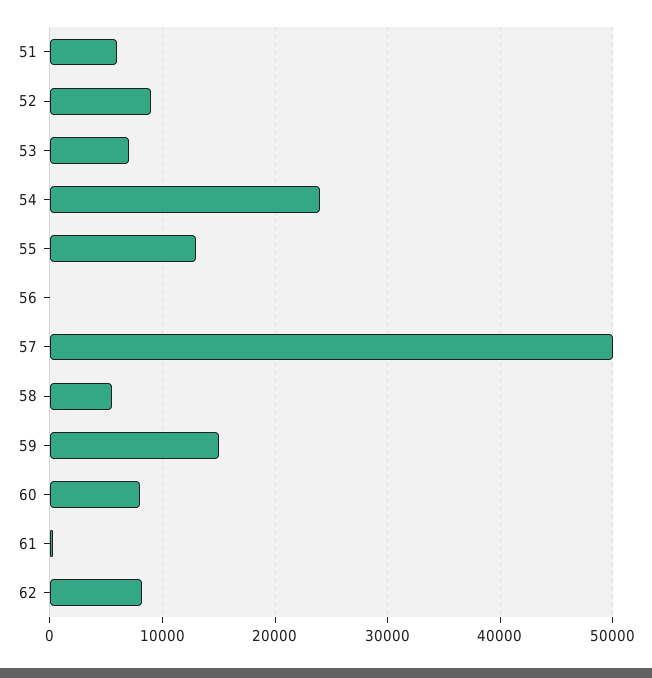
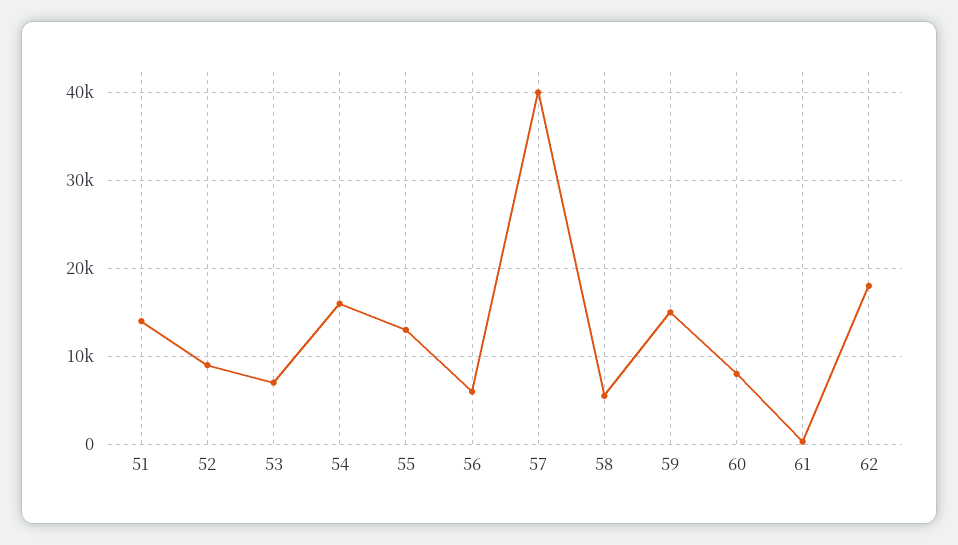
  {
-   "51": 6000,
+   "51": 14000,
    "52": 9000,
    "53": 7000,
-   "54": 24000,
+   "54": 16000,
    "55": 13000,
-   "56": 0,
+   "56": 6000,
-   "57": 50000,
+   "57": 40000,
    "58": 6000,
    "59": 15000,
    "60": 8000,
    "61": 0,
-   "62": 8000
+   "62": 18000
  }

